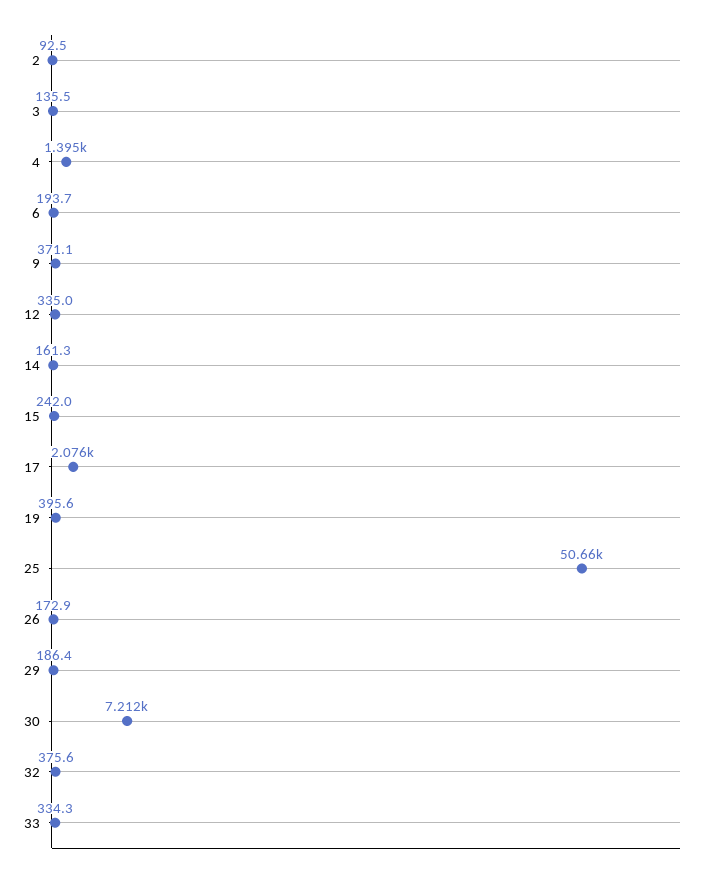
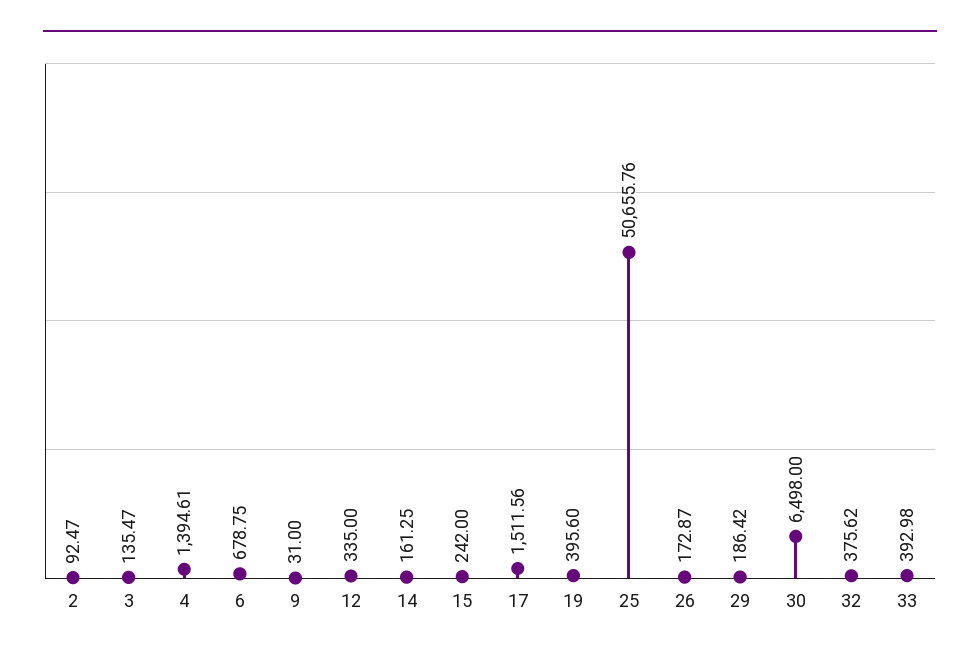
  {
    "2": 92.47,
    "3": 135.47,
    "4": 1394.61,
-   "6": 193.7,
+   "6": 678.75,
-   "9": 371.1,
+   "9": 31,
    "12": 335,
    "14": 161.25,
    "15": 242,
-   "17": 2076,
+   "17": 1511.56,
    "19": 395.6,
    "25": 50655.76,
    "26": 172.87,
    "29": 186.42,
-   "30": 7212,
+   "30": 6498,
    "32": 375.62,
-   "33": 334.3
+   "33": 392.98
  }

